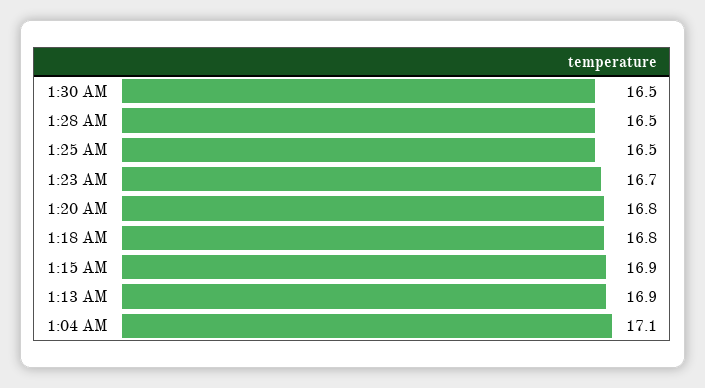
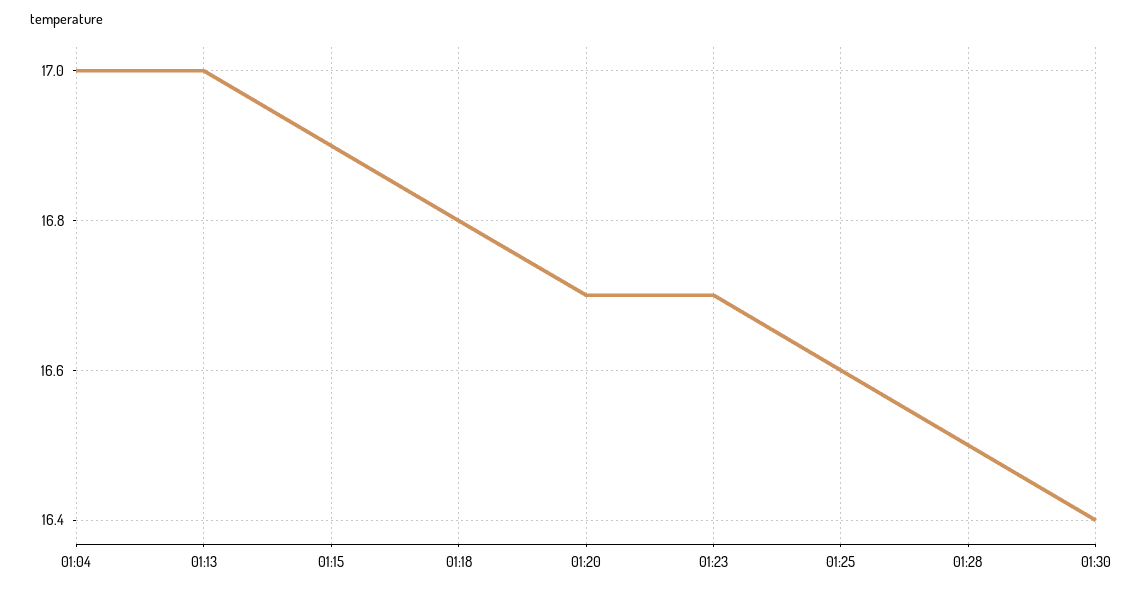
  {
-   "1:30 AM": 16.5,
+   "1:30 AM": 16.4,
    "1:28 AM": 16.5,
-   "1:25 AM": 16.5,
+   "1:25 AM": 16.6,
    "1:23 AM": 16.7,
-   "1:20 AM": 16.8,
+   "1:20 AM": 16.7,
    "1:18 AM": 16.8,
    "1:15 AM": 16.9,
-   "1:13 AM": 16.9,
+   "1:13 AM": 17,
-   "1:04 AM": 17.1
+   "1:04 AM": 17
  }

